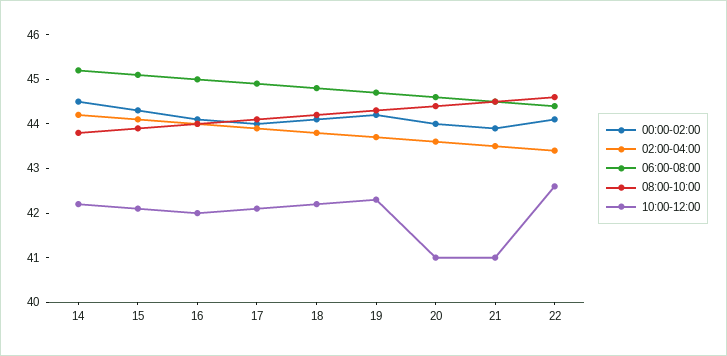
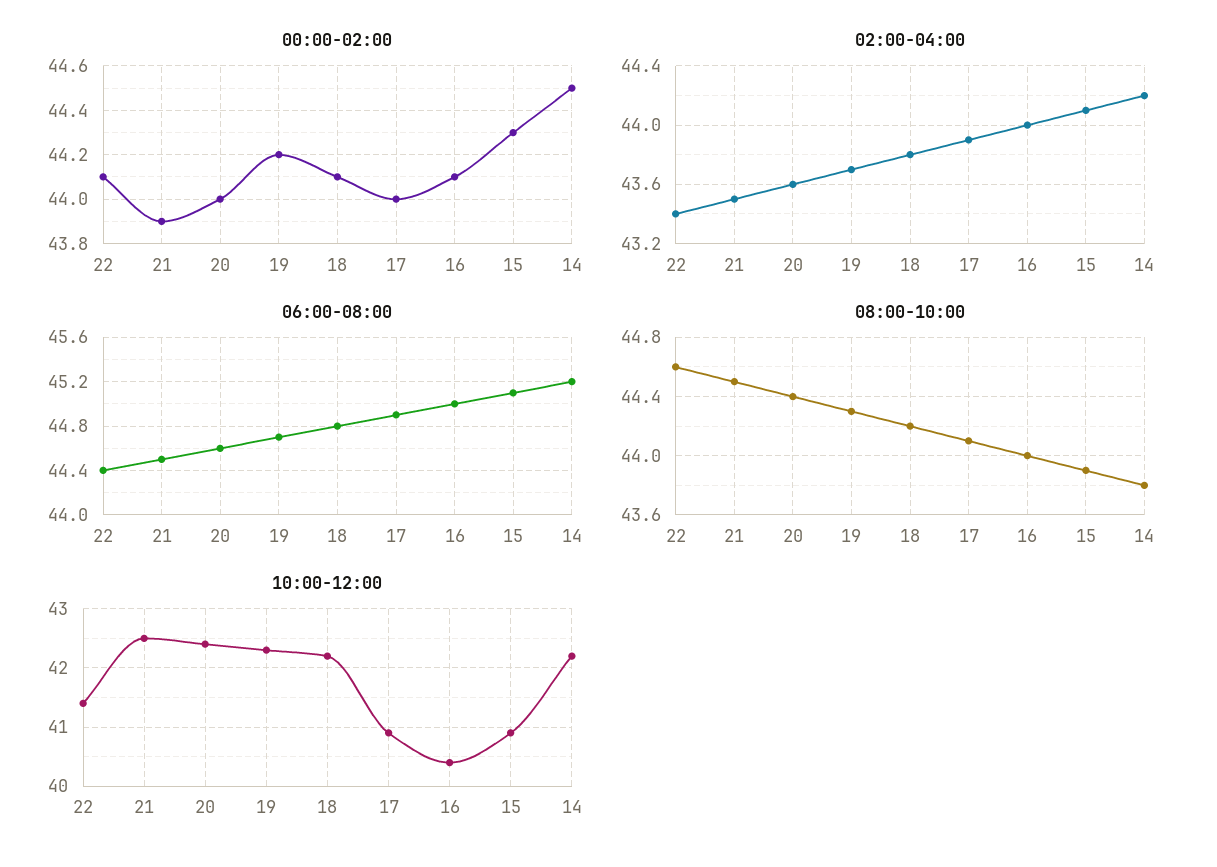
  {
    "00:00-02:00": {
      "14": 44.5,
      "15": 44.3,
      "16": 44.1,
      "17": 44,
      "18": 44.1,
      "19": 44.2,
      "20": 44,
      "21": 43.9,
      "22": 44.1
    },
    "02:00-04:00": {
      "14": 44.2,
      "15": 44.1,
      "16": 44,
      "17": 43.9,
      "18": 43.8,
      "19": 43.7,
      "20": 43.6,
      "21": 43.5,
      "22": 43.4
    },
    "06:00-08:00": {
      "14": 45.2,
      "15": 45.1,
      "16": 45,
      "17": 44.9,
      "18": 44.8,
      "19": 44.7,
      "20": 44.6,
      "21": 44.5,
      "22": 44.4
    },
    "08:00-10:00": {
      "14": 43.8,
      "15": 43.9,
      "16": 44,
      "17": 44.1,
      "18": 44.2,
      "19": 44.3,
      "20": 44.4,
      "21": 44.5,
      "22": 44.6
    },
    "10:00-12:00": {
      "14": 42,
-     "15": 42,
+     "15": 41,
-     "16": 42,
+     "16": 40.5,
-     "17": 42,
+     "17": 41,
      "18": 42,
      "19": 42.5,
-     "20": 41,
+     "20": 42.5,
-     "21": 41,
+     "21": 42.5,
-     "22": 42.5
+     "22": 41.5
    }
  }

